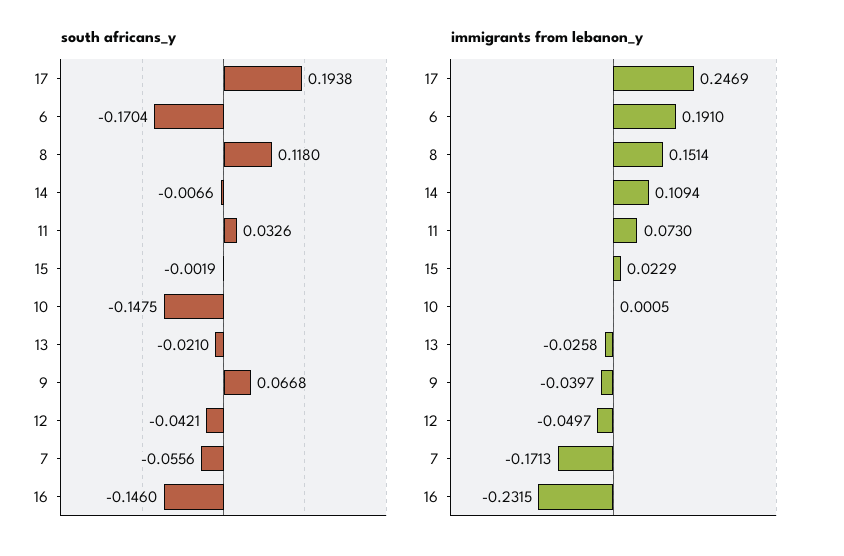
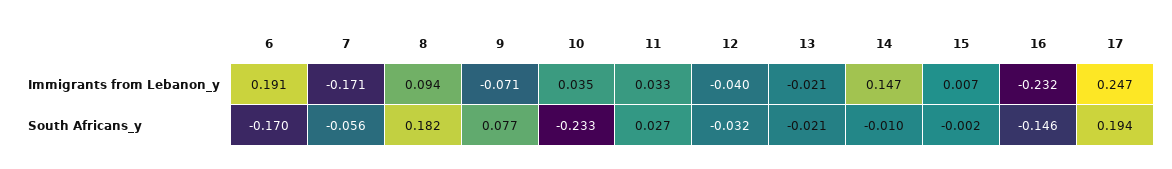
  {
    "south africans_y": {
      "17": 0.1938,
      "6": -0.1704,
-     "8": 0.118,
+     "8": 0.182,
-     "14": -0.0066,
+     "14": -0.01,
-     "11": 0.0326,
+     "11": 0.027,
      "15": -0.0019,
-     "10": -0.1475,
+     "10": -0.233,
      "13": -0.021,
-     "9": 0.0668,
+     "9": 0.077,
-     "12": -0.0421,
+     "12": -0.032,
      "7": -0.0556,
      "16": -0.146
    },
    "immigrants from lebanon_y": {
      "17": 0.2469,
      "6": 0.191,
-     "8": 0.1514,
+     "8": 0.094,
-     "14": 0.1094,
+     "14": 0.147,
-     "11": 0.073,
+     "11": 0.033,
-     "15": 0.0229,
+     "15": 0.007,
-     "10": 0.0005,
+     "10": 0.035,
-     "13": -0.0258,
+     "13": -0.021,
-     "9": -0.0397,
+     "9": -0.071,
-     "12": -0.0497,
+     "12": -0.04,
      "7": -0.1713,
      "16": -0.2315
    }
  }

